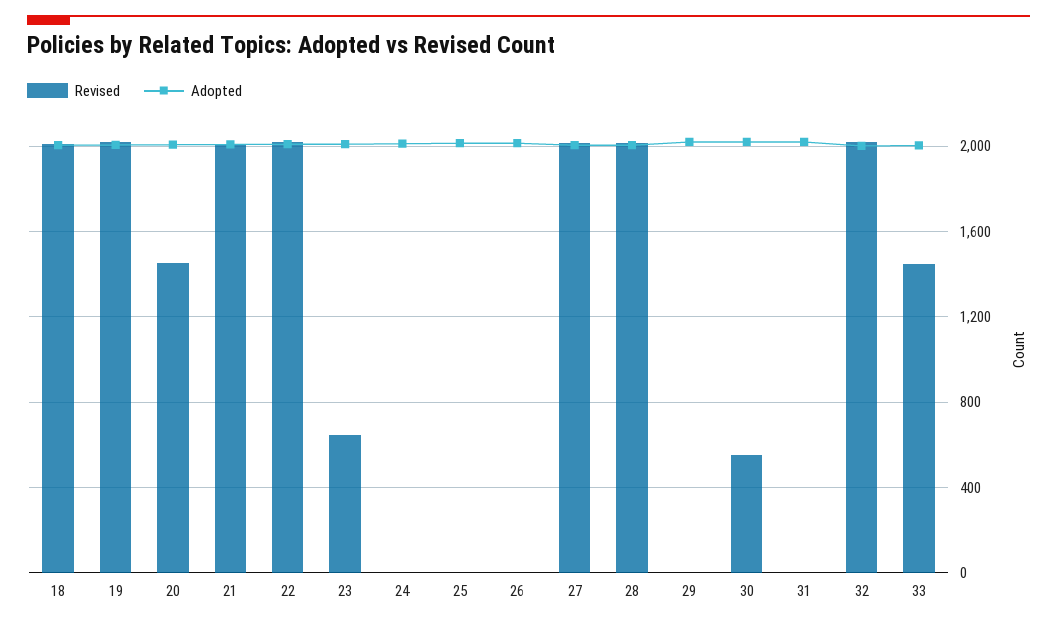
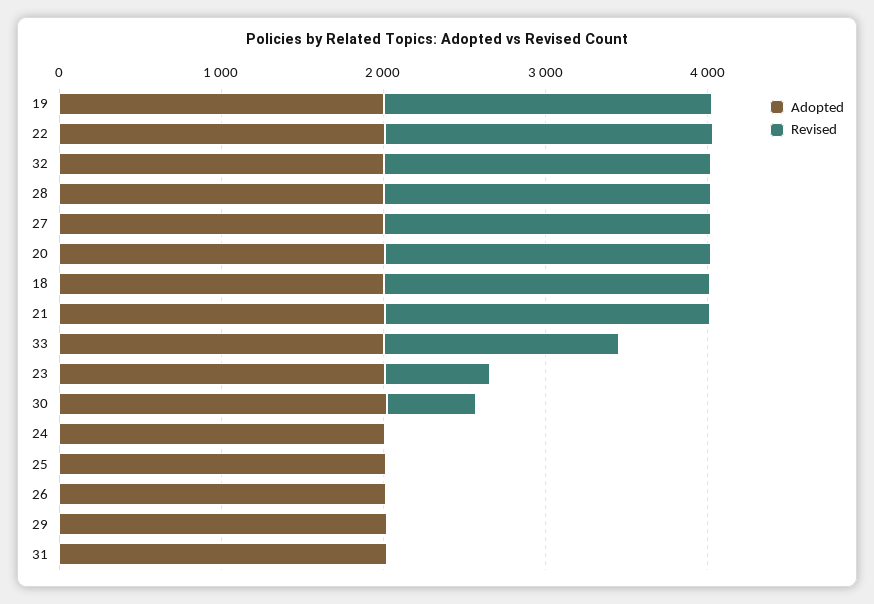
  {
    "Revised": {
      "18": 2000,
      "19": 2000,
-     "20": 1450,
+     "20": 2000,
      "21": 2000,
      "22": 2000,
      "23": 650,
      "24": 0,
      "25": 0,
      "26": 0,
      "27": 2000,
      "28": 2000,
      "29": 0,
      "30": 550,
      "31": 0,
      "32": 2000,
      "33": 1450
    },
    "Adopted": {
      "18": 2000,
      "19": 2000,
      "20": 2000,
      "21": 2000,
      "22": 2000,
      "23": 2000,
      "24": 2000,
      "25": 2000,
      "26": 2000,
      "27": 2000,
      "28": 2000,
      "29": 2000,
      "30": 2000,
      "31": 2000,
      "32": 2000,
      "33": 2000
    }
  }

